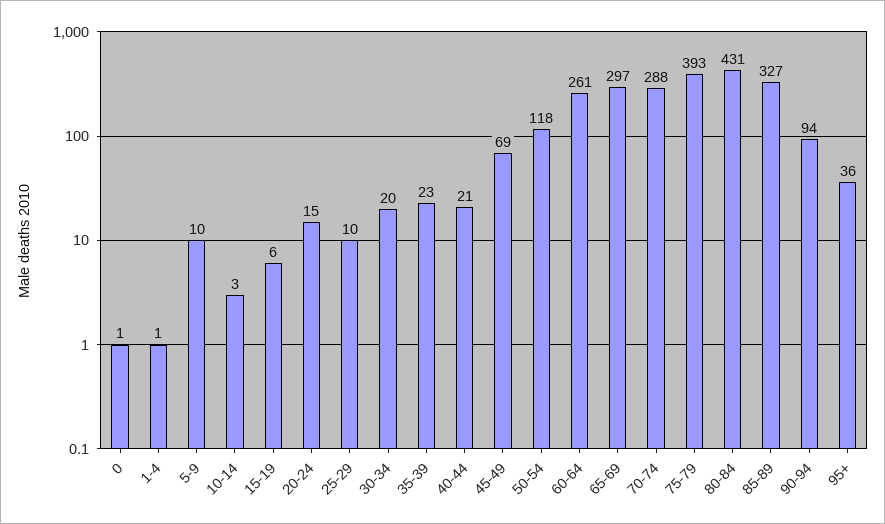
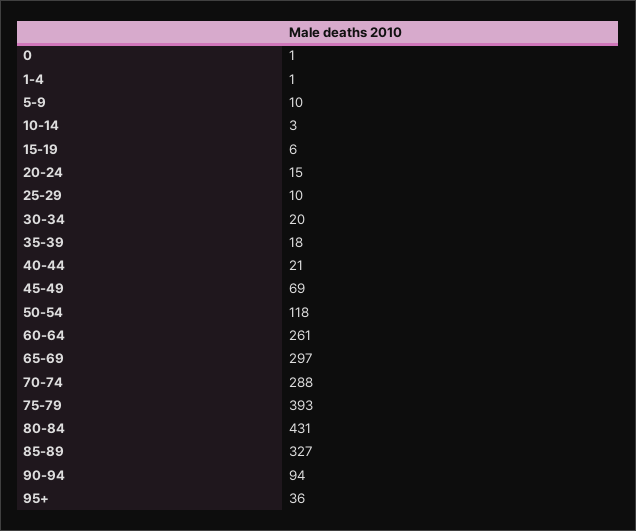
  {
    "0": 1,
    "1-4": 1,
    "5-9": 10,
    "10-14": 3,
    "15-19": 6,
    "20-24": 15,
    "25-29": 10,
    "30-34": 20,
-   "35-39": 23,
+   "35-39": 18,
    "40-44": 21,
    "45-49": 69,
    "50-54": 118,
    "60-64": 261,
    "65-69": 297,
    "70-74": 288,
    "75-79": 393,
    "80-84": 431,
    "85-89": 327,
    "90-94": 94,
    "95+": 36
  }

